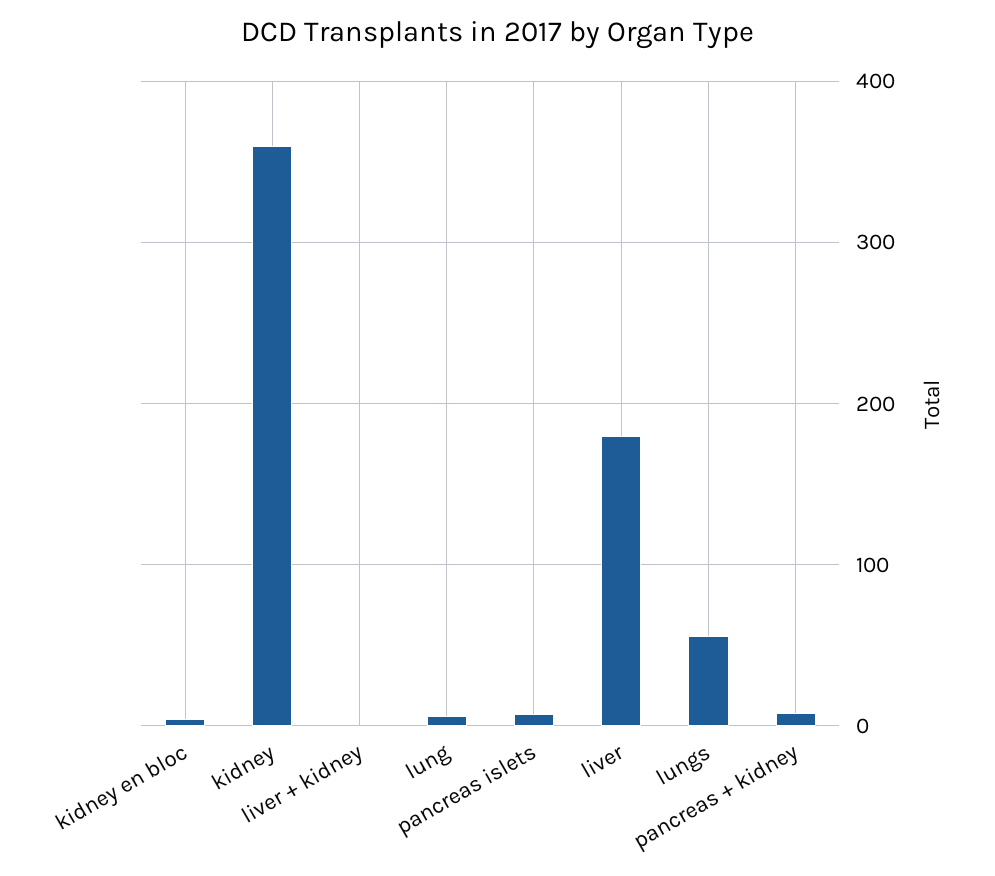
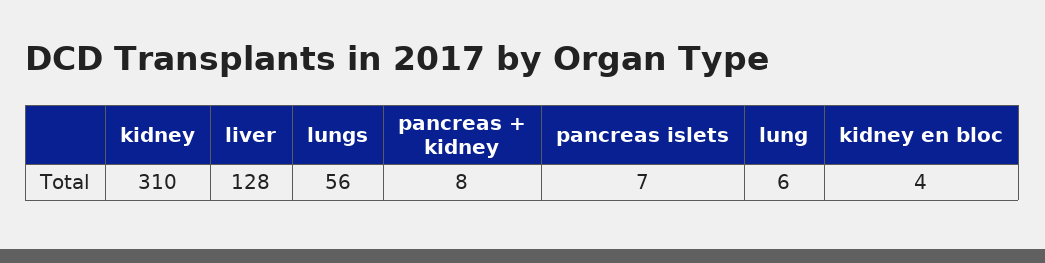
  {
    "kidney en bloc": 4,
-   "kidney": 360,
+   "kidney": 310,
-   "liver + kidney": 0,
    "lung": 6,
    "pancreas islets": 7,
-   "liver": 180,
+   "liver": 128,
    "lungs": 56,
    "pancreas + kidney": 8
  }

